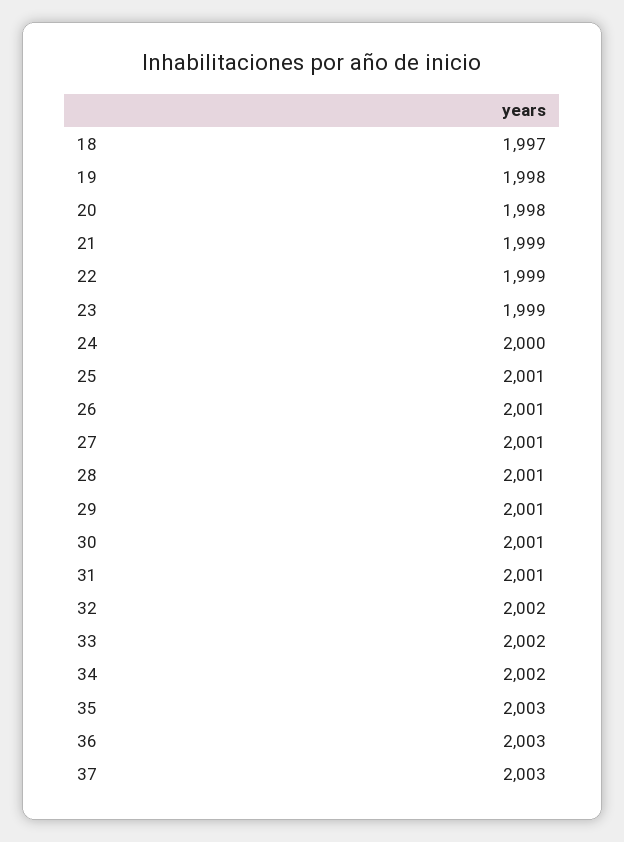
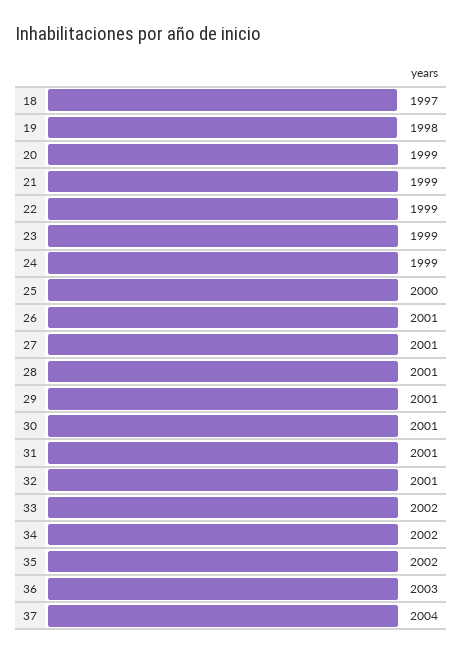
  {
    "18": 1997,
    "19": 1998,
-   "20": 1998,
+   "20": 1999,
    "21": 1999,
    "22": 1999,
    "23": 1999,
-   "24": 2000,
+   "24": 1999,
-   "25": 2001,
+   "25": 2000,
    "26": 2001,
    "27": 2001,
    "28": 2001,
    "29": 2001,
    "30": 2001,
    "31": 2001,
-   "32": 2002,
+   "32": 2001,
    "33": 2002,
    "34": 2002,
-   "35": 2003,
+   "35": 2002,
    "36": 2003,
-   "37": 2003
+   "37": 2004
  }

